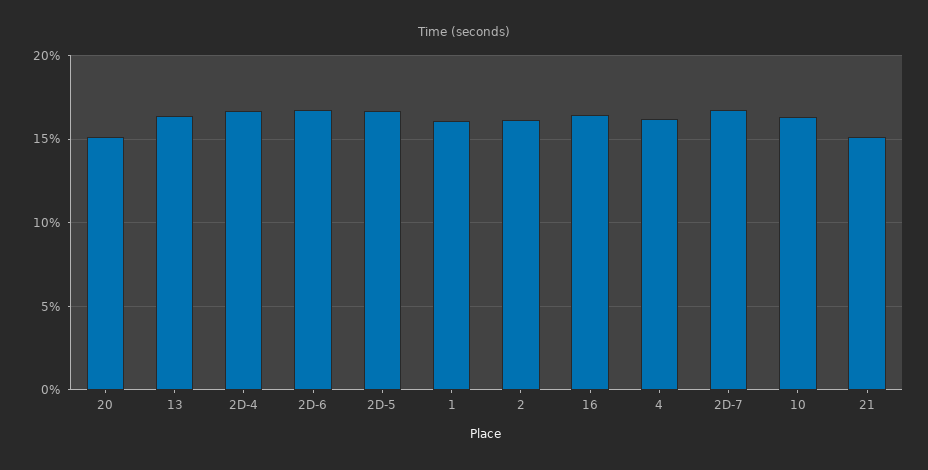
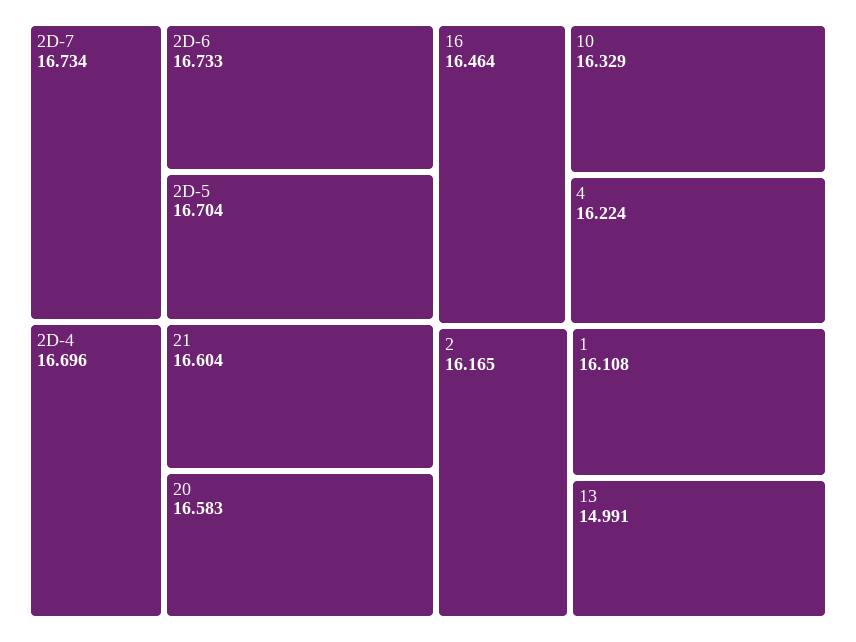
  {
-   "20": 15,
+   "20": 16.583,
-   "13": 16.5,
+   "13": 14.991,
    "2D-4": 16.696,
    "2D-6": 16.733,
    "2D-5": 16.704,
    "1": 16.108,
    "2": 16.165,
    "16": 16.464,
    "4": 16.224,
    "2D-7": 16.734,
    "10": 16.329,
-   "21": 15
+   "21": 16.604
  }

